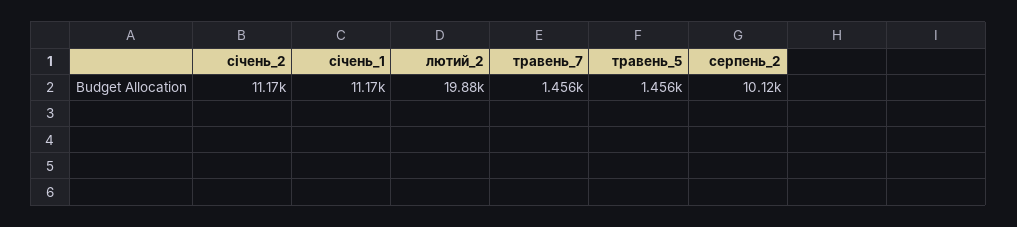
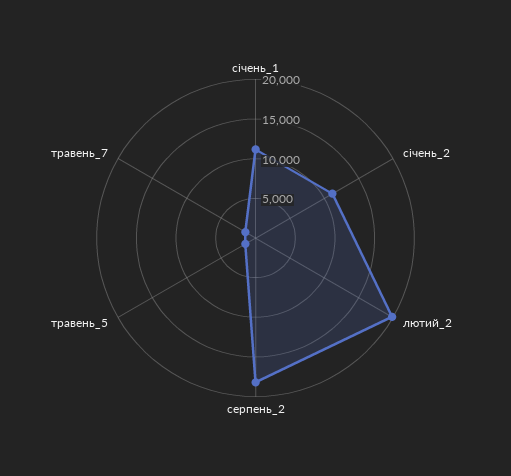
  {
    "січень_2": 11170,
    "січень_1": 11170,
    "лютий_2": 19880,
    "травень_7": 1456,
    "травень_5": 1456,
-   "серпень_2": 10120
+   "серпень_2": 17500
  }

